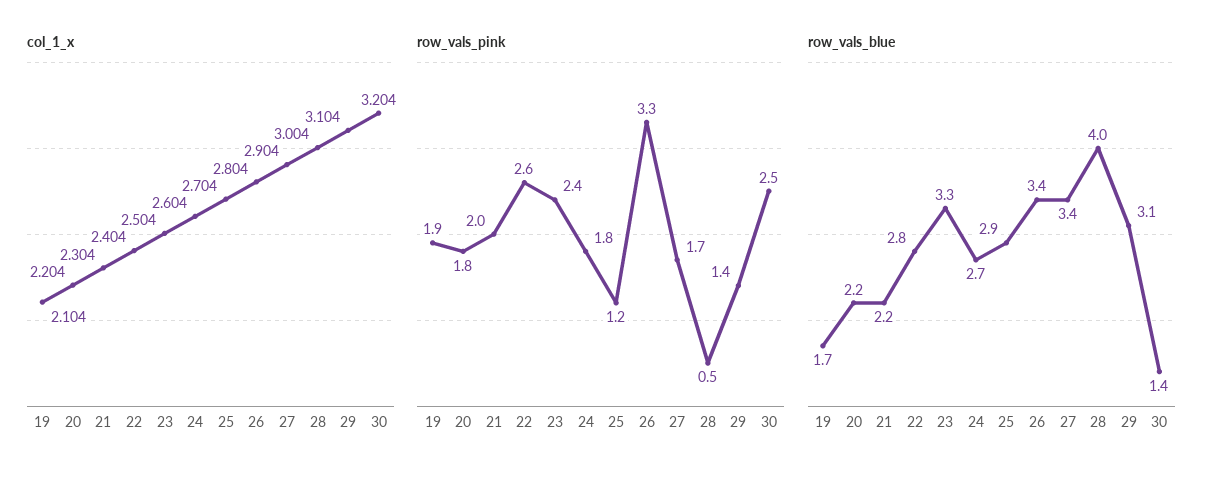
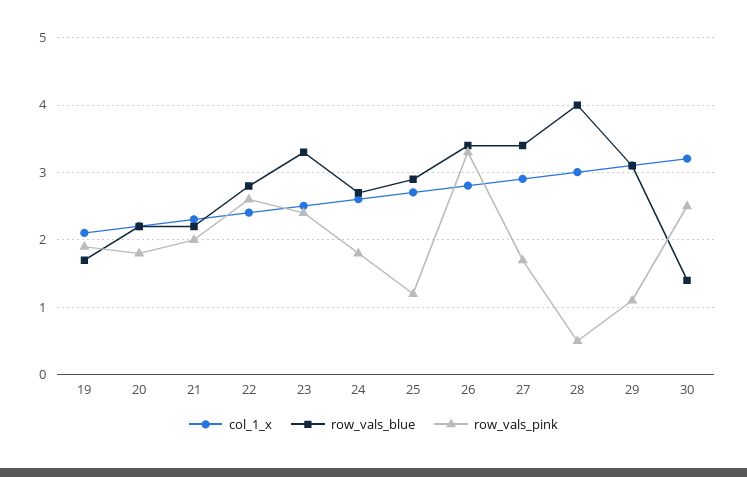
  {
    "col_1_x": {
      "19": 2.104,
      "20": 2.204,
      "21": 2.304,
      "22": 2.404,
      "23": 2.504,
      "24": 2.604,
      "25": 2.704,
      "26": 2.804,
      "27": 2.904,
      "28": 3.004,
      "29": 3.104,
      "30": 3.204
    },
    "row_vals_pink": {
      "19": 1.9,
      "20": 1.8,
      "21": 2,
      "22": 2.6,
      "23": 2.4,
      "24": 1.8,
      "25": 1.2,
      "26": 3.3,
      "27": 1.7,
      "28": 0.5,
-     "29": 1.4,
+     "29": 1.1,
      "30": 2.5
    },
    "row_vals_blue": {
      "19": 1.7,
      "20": 2.2,
      "21": 2.2,
      "22": 2.8,
      "23": 3.3,
      "24": 2.7,
      "25": 2.9,
      "26": 3.4,
      "27": 3.4,
      "28": 4,
      "29": 3.1,
      "30": 1.4
    }
  }

